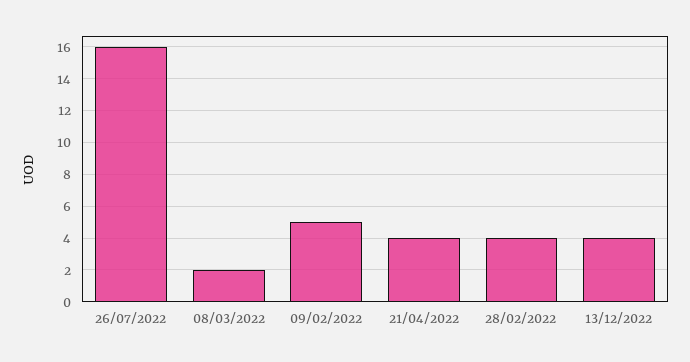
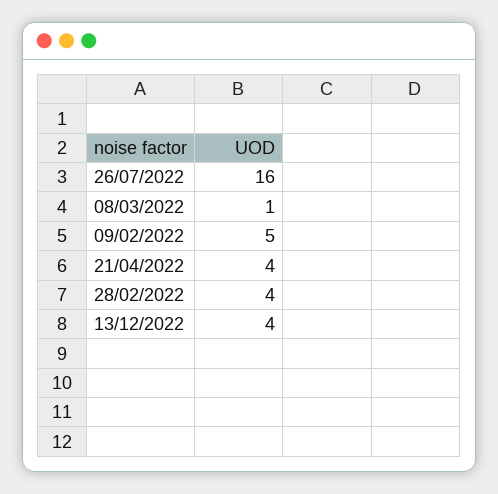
  {
    "26/07/2022": 16,
-   "08/03/2022": 2,
+   "08/03/2022": 1,
    "09/02/2022": 5,
    "21/04/2022": 4,
    "28/02/2022": 4,
    "13/12/2022": 4
  }

